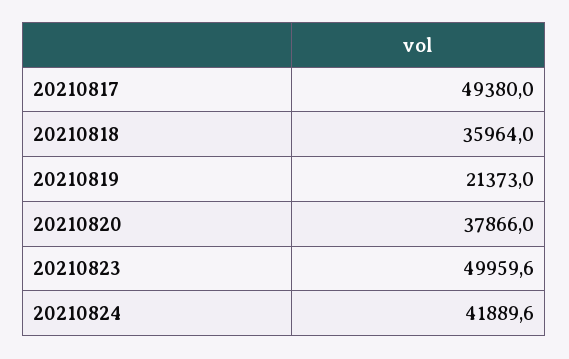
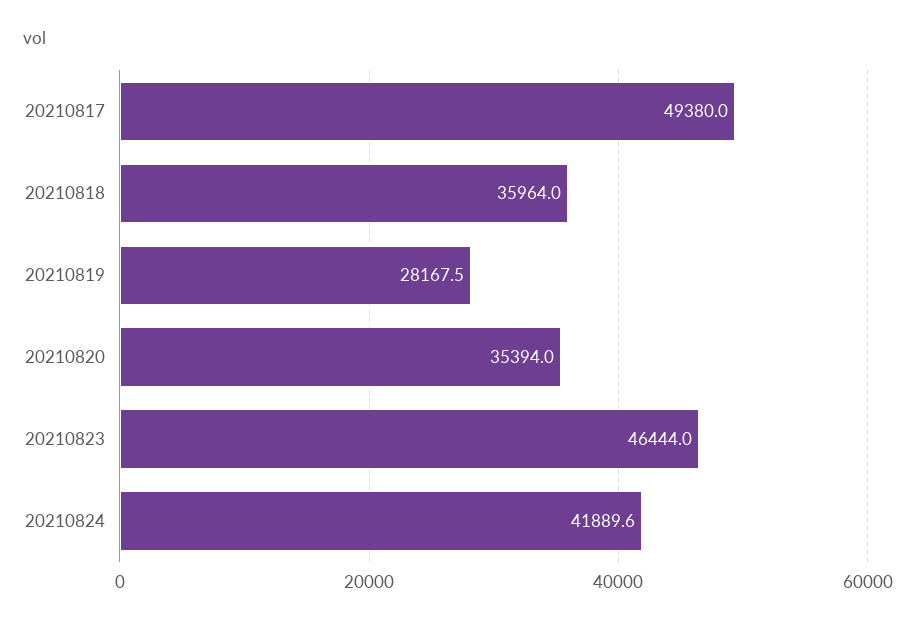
  {
    "20210817": 49380,
    "20210818": 35964,
-   "20210819": 21373,
+   "20210819": 28167.5,
-   "20210820": 37866,
+   "20210820": 35394,
-   "20210823": 49959.6,
+   "20210823": 46444,
    "20210824": 41889.6
  }

